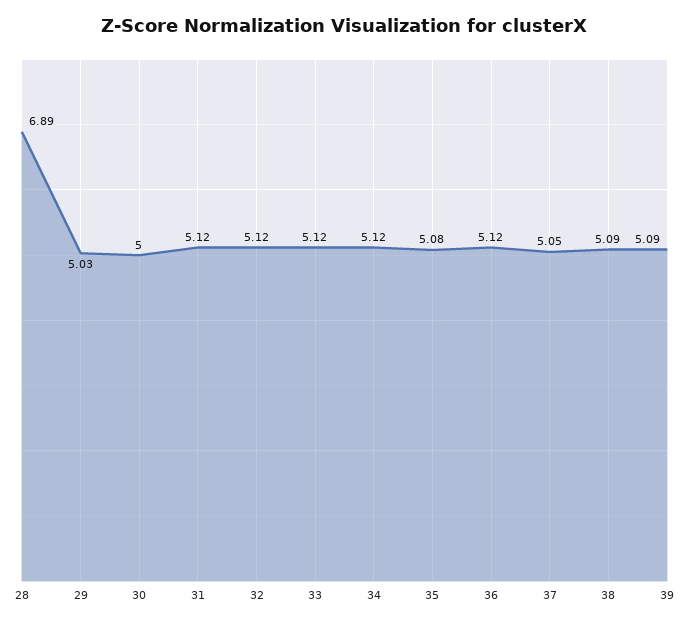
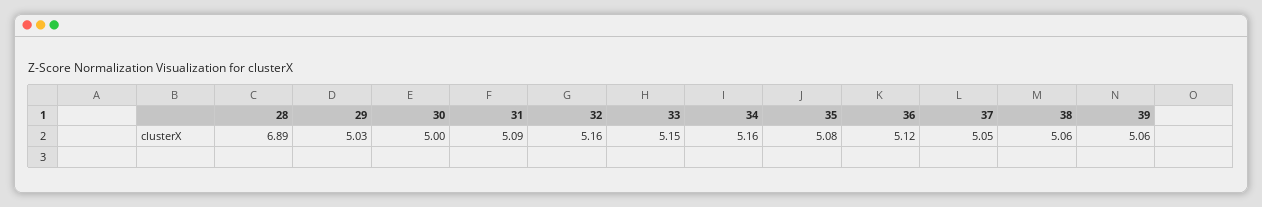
  {
    "28": 6.89,
    "29": 5.03,
    "30": 5,
-   "31": 5.12,
+   "31": 5.09,
-   "32": 5.12,
+   "32": 5.16,
-   "33": 5.12,
+   "33": 5.15,
-   "34": 5.12,
+   "34": 5.16,
    "35": 5.08,
    "36": 5.12,
    "37": 5.05,
-   "38": 5.09,
+   "38": 5.06,
-   "39": 5.09
+   "39": 5.06
  }

